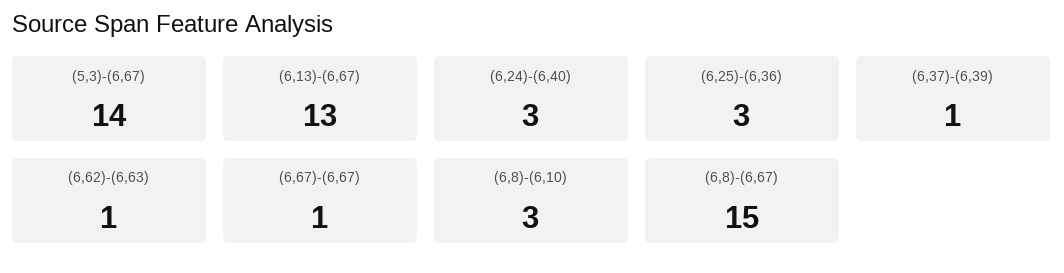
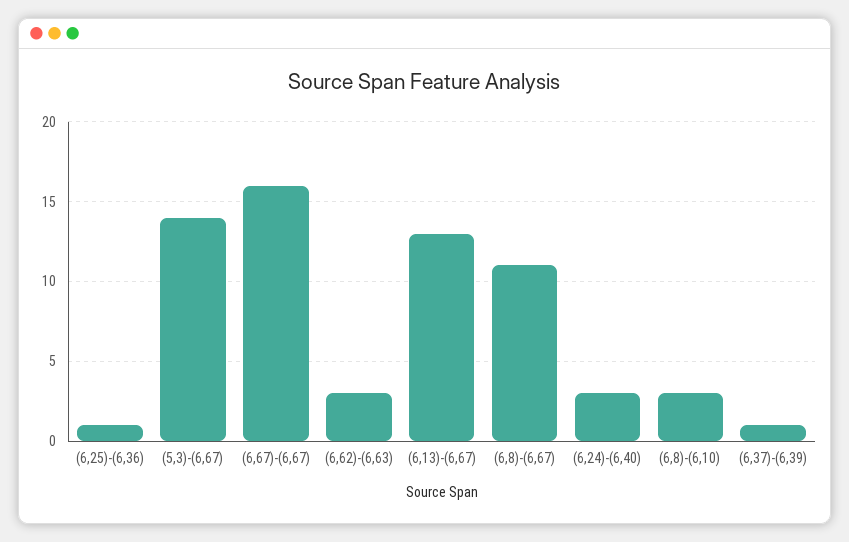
  {
    "(5,3)-(6,67)": 14,
    "(6,13)-(6,67)": 13,
    "(6,24)-(6,40)": 3,
-   "(6,25)-(6,36)": 3,
+   "(6,25)-(6,36)": 1,
    "(6,37)-(6,39)": 1,
-   "(6,62)-(6,63)": 1,
+   "(6,62)-(6,63)": 3,
-   "(6,67)-(6,67)": 1,
+   "(6,67)-(6,67)": 16,
    "(6,8)-(6,10)": 3,
-   "(6,8)-(6,67)": 15
+   "(6,8)-(6,67)": 11
  }

